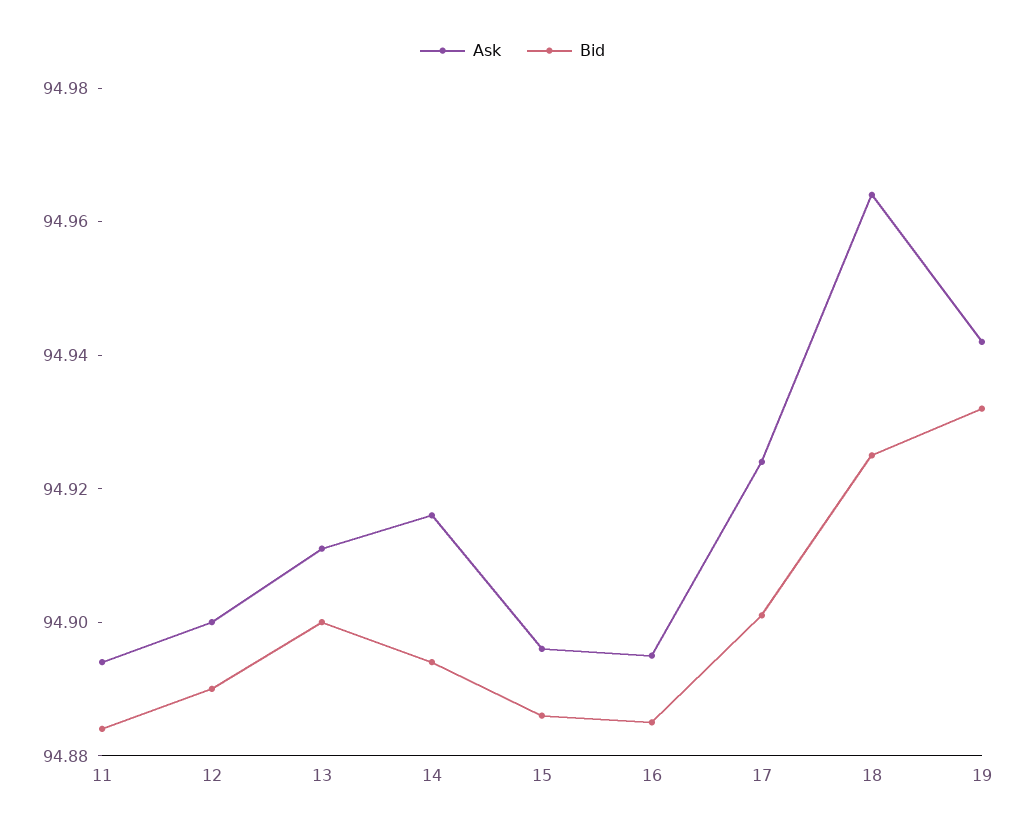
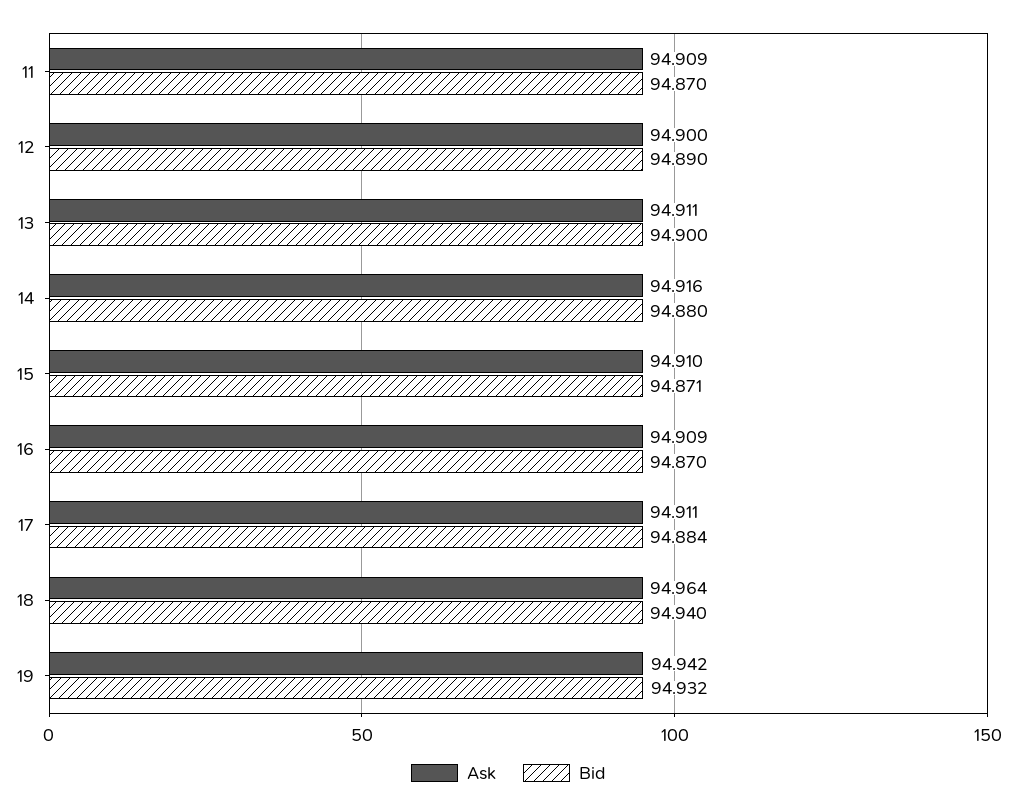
  {
    "Ask": {
-     "11": 94.895,
+     "11": 94.909,
      "12": 94.9,
      "13": 94.911,
      "14": 94.916,
-     "15": 94.895,
+     "15": 94.91,
-     "16": 94.895,
+     "16": 94.909,
-     "17": 94.925,
+     "17": 94.911,
      "18": 94.964,
      "19": 94.942
    },
    "Bid": {
-     "11": 94.885,
+     "11": 94.87,
      "12": 94.89,
      "13": 94.9,
-     "14": 94.895,
+     "14": 94.88,
-     "15": 94.885,
+     "15": 94.871,
-     "16": 94.885,
+     "16": 94.87,
-     "17": 94.9,
+     "17": 94.884,
-     "18": 94.925,
+     "18": 94.94,
      "19": 94.932
    }
  }

